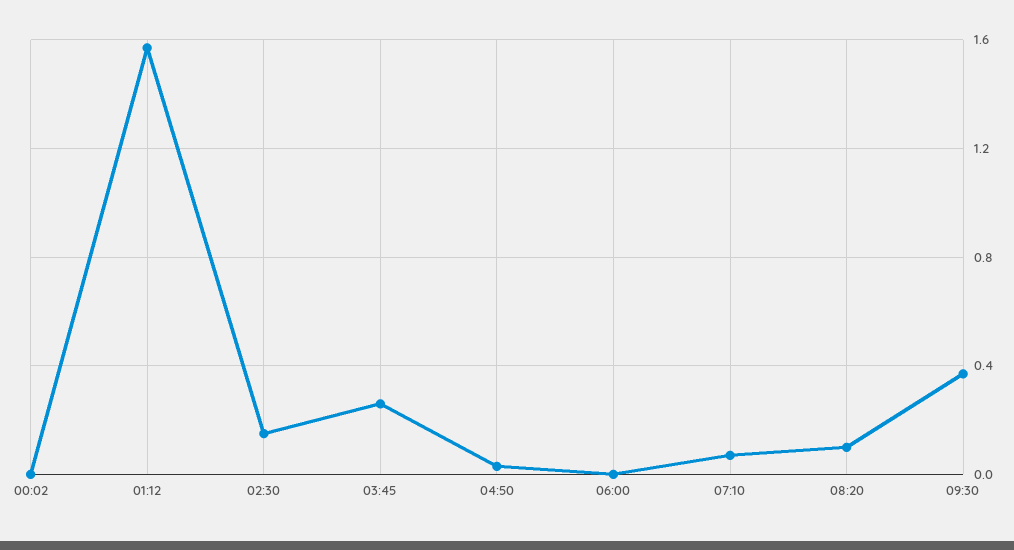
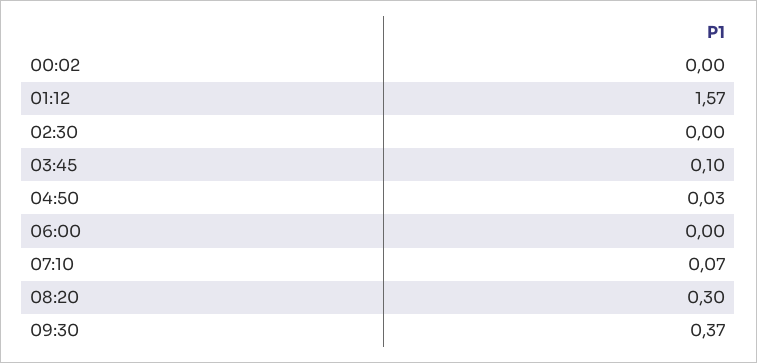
  {
    "00:02": 0,
    "01:12": 1.57,
-   "02:30": 0.15,
+   "02:30": 0,
-   "03:45": 0.25,
+   "03:45": 0.1,
    "04:50": 0.03,
    "06:00": 0,
    "07:10": 0.07,
-   "08:20": 0.1,
+   "08:20": 0.3,
    "09:30": 0.37
  }

